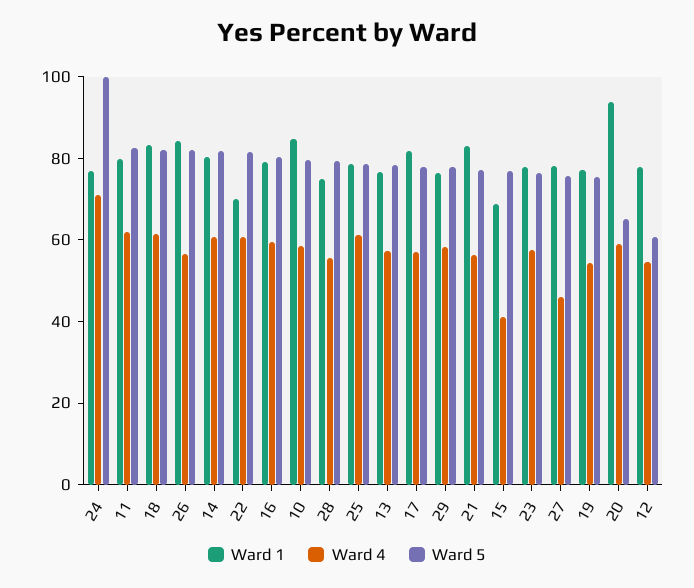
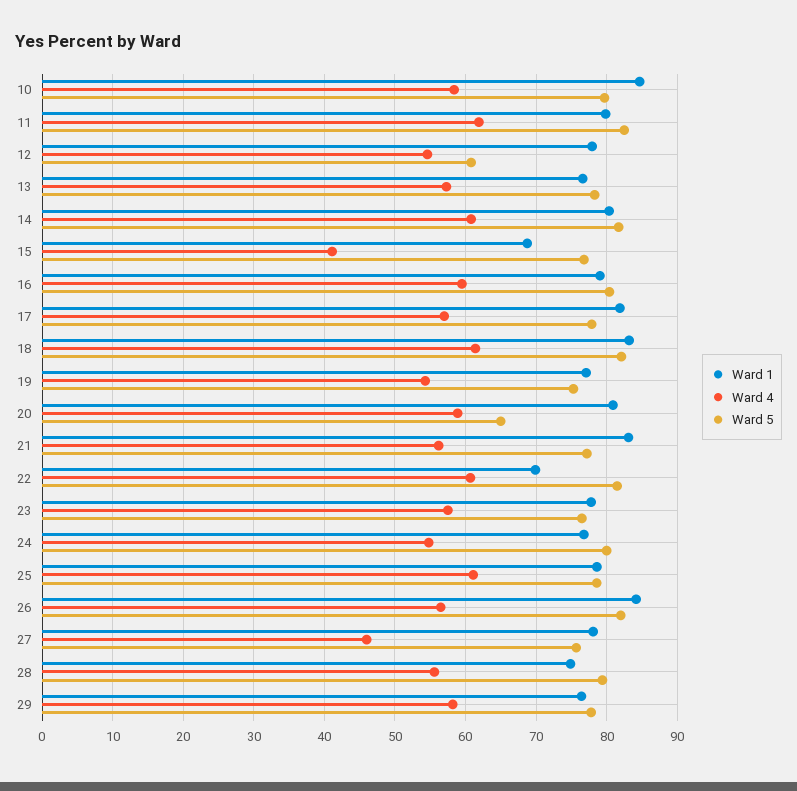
  {
    "Ward 1": {
      "24": 77,
      "11": 80,
      "18": 83,
      "26": 84,
      "14": 80,
      "22": 70,
      "16": 79,
      "10": 85,
      "28": 75,
      "25": 79,
      "13": 77,
      "17": 82,
      "29": 76,
      "21": 83,
      "15": 69,
      "23": 78,
      "27": 78,
      "19": 77,
-     "20": 95,
+     "20": 81,
      "12": 78
    },
    "Ward 4": {
-     "24": 70,
+     "24": 55,
      "11": 62,
      "18": 61,
      "26": 57,
      "14": 61,
      "22": 61,
      "16": 60,
      "10": 58,
      "28": 56,
      "25": 61,
      "13": 57,
      "17": 57,
      "29": 58,
      "21": 56,
      "15": 41,
      "23": 58,
      "27": 46,
      "19": 54,
      "20": 59,
      "12": 55
    },
    "Ward 5": {
-     "24": 100,
+     "24": 80,
      "11": 83,
      "18": 82,
      "26": 82,
      "14": 82,
      "22": 82,
      "16": 80,
      "10": 80,
      "28": 79,
      "25": 79,
      "13": 78,
      "17": 78,
      "29": 78,
      "21": 77,
      "15": 77,
      "23": 77,
      "27": 76,
      "19": 75,
      "20": 65,
      "12": 61
    }
  }

